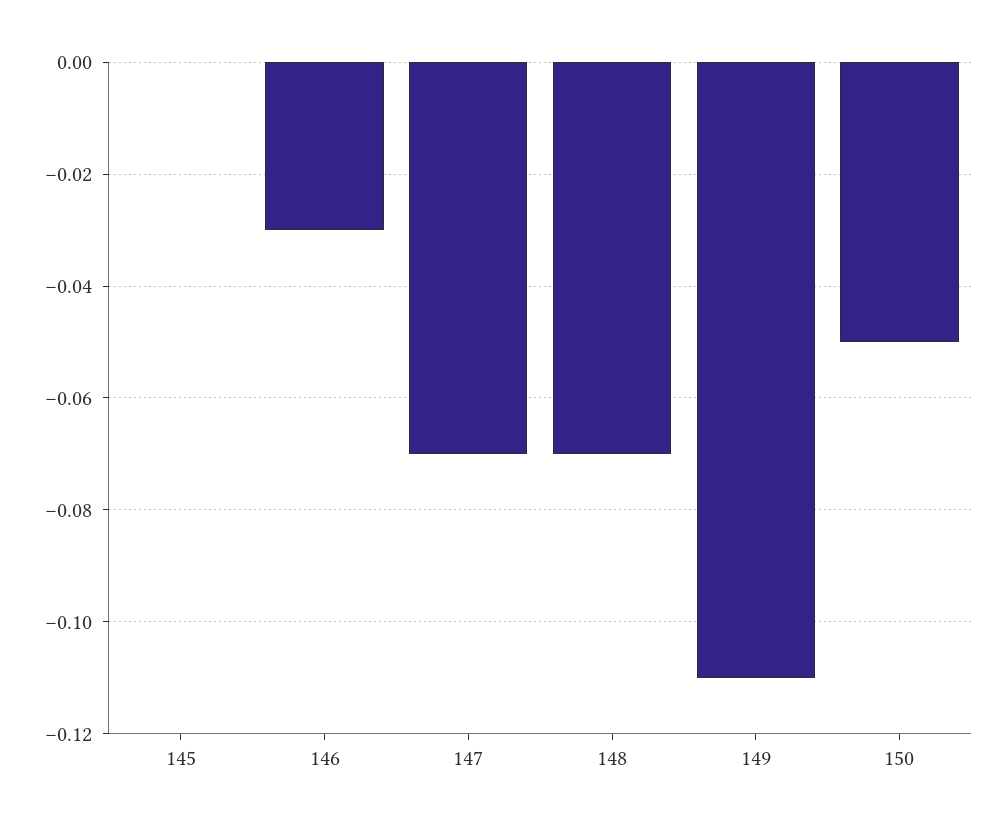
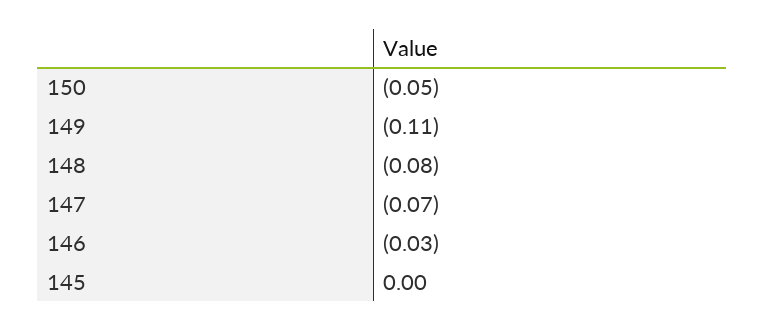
  {
    "145": 0,
    "146": -0.03,
    "147": -0.07,
-   "148": -0.07,
+   "148": -0.08,
    "149": -0.11,
    "150": -0.05
  }

